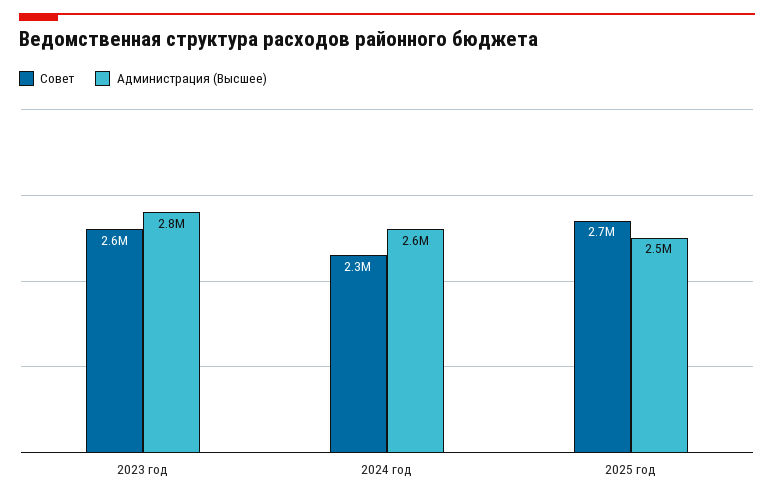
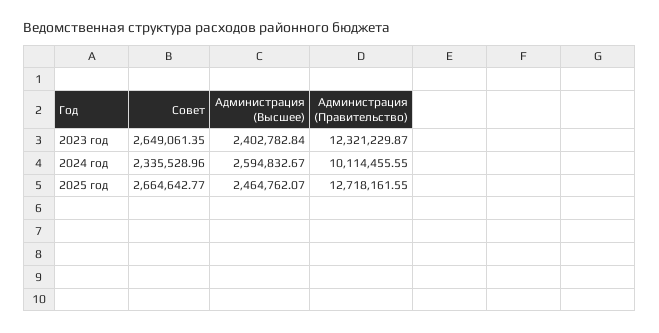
  {
    "Совет": {
      "2023 год": 2649061.35,
      "2024 год": 2335528.96,
      "2025 год": 2664642.77
    },
    "Администрация (Высшее)": {
-     "2023 год": 2800000,
+     "2023 год": 2402782.84,
      "2024 год": 2594832.67,
      "2025 год": 2464762.07
-   }
+   },
+   "Администрация (Правительство)": {
+     "2023 год": 12321229.87,
+     "2024 год": 10114455.55,
+     "2025 год": 12718161.55
+   }
  }

